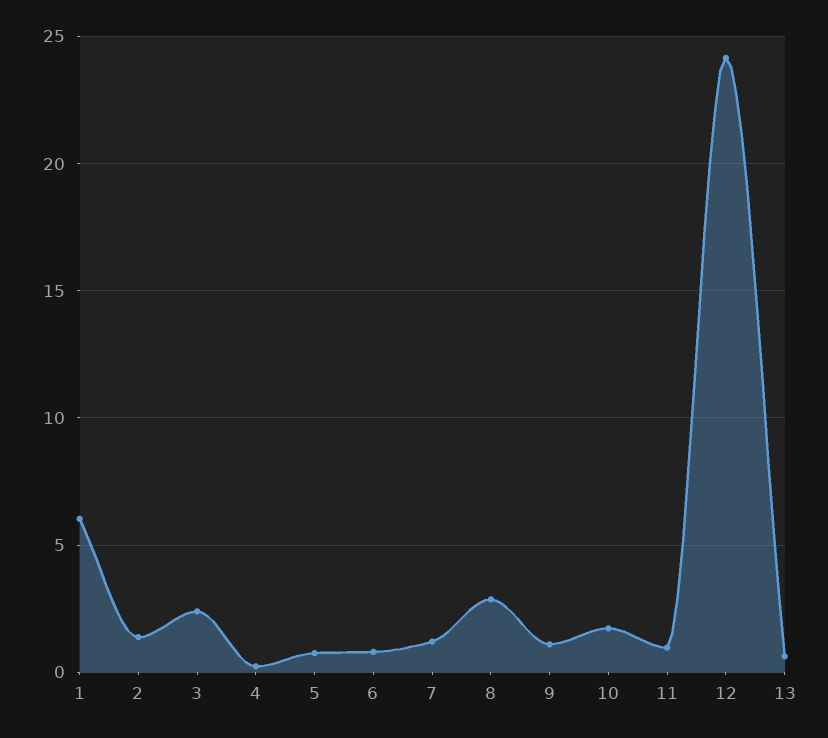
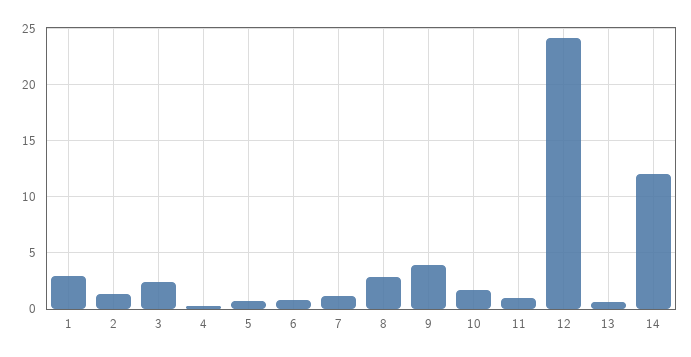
  {
-   "1": 6,
+   "1": 3,
    "2": 1.5,
    "3": 2.5,
    "4": 0,
    "5": 1,
    "6": 1,
    "7": 1,
    "8": 3,
-   "9": 1,
+   "9": 4,
    "10": 1.5,
    "11": 1,
    "12": 24,
-   "13": 0.5
+   "13": 0.5,
+   "14": 12
  }

